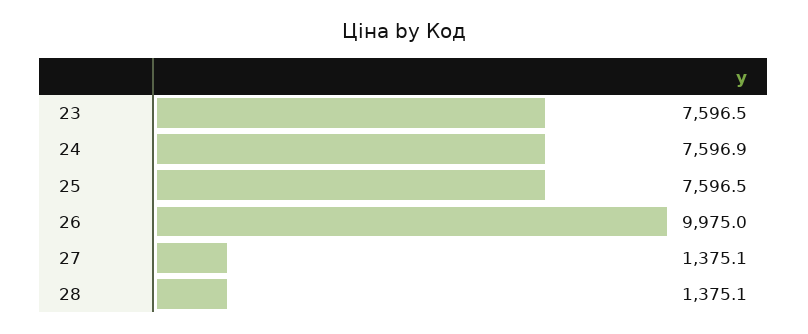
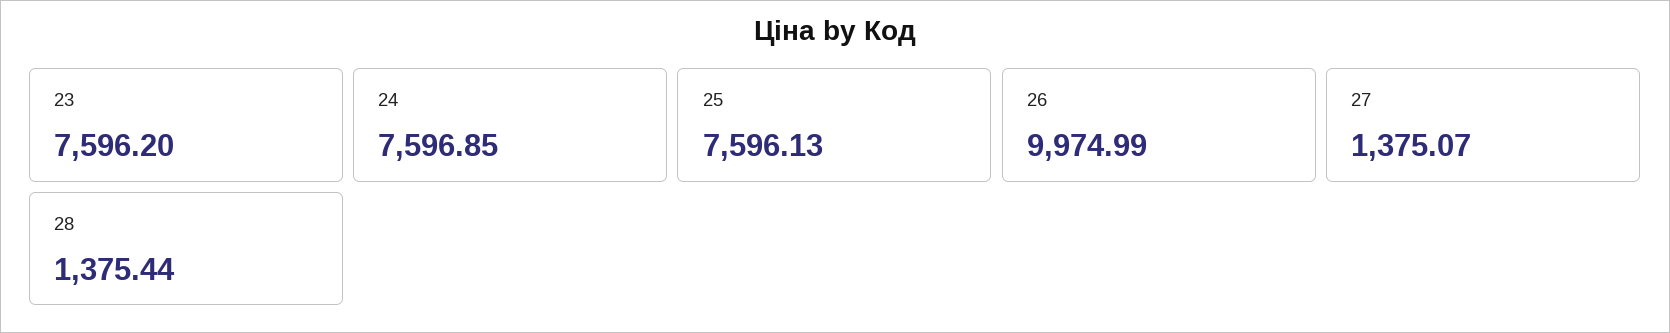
  {
-   "23": 7596.5,
+   "23": 7596.2,
    "24": 7596.85,
-   "25": 7596.5,
+   "25": 7596.13,
    "26": 9974.99,
    "27": 1375.07,
-   "28": 1375.1
+   "28": 1375.44
  }

